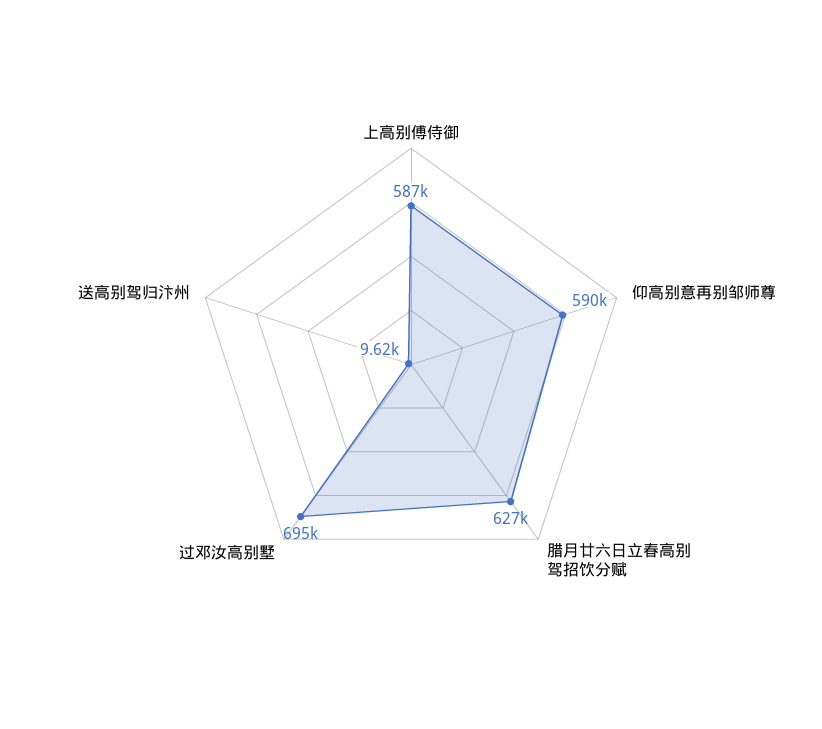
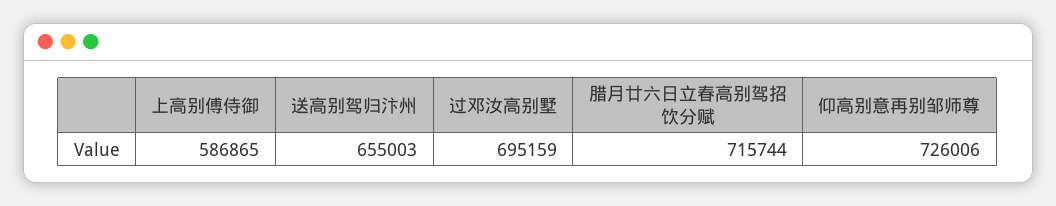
  {
    "上高别傅侍御": 586865,
-   "仰高别意再别邹师尊": 590000,
+   "仰高别意再别邹师尊": 726006,
-   "腊月廿六日立春高别驾招饮分赋": 627000,
+   "腊月廿六日立春高别驾招饮分赋": 715744,
    "过邓汝高别墅": 695159,
-   "送高别驾归汴州": 9620
+   "送高别驾归汴州": 655003
  }

